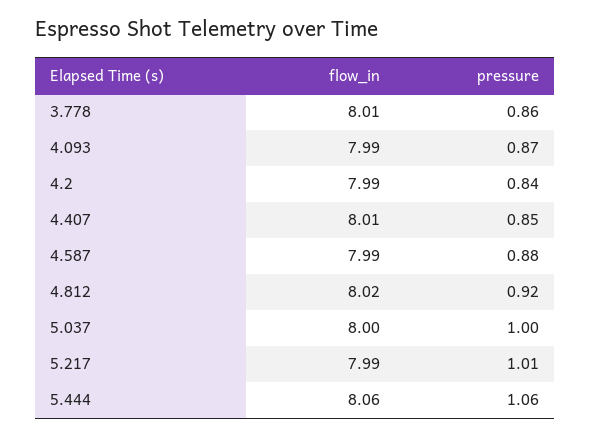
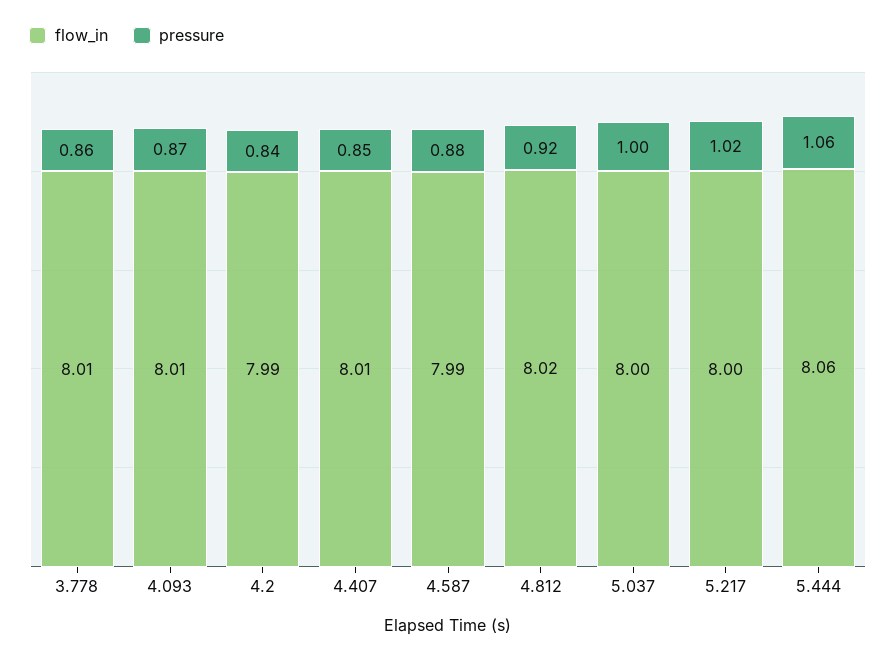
  {
    "flow_in": {
      "3.778": 8.01,
-     "4.093": 7.99,
+     "4.093": 8.01,
      "4.2": 7.99,
      "4.407": 8.01,
      "4.587": 7.99,
      "4.812": 8.02,
      "5.037": 8,
-     "5.217": 7.99,
+     "5.217": 8,
      "5.444": 8.06
    },
    "pressure": {
      "3.778": 0.86,
      "4.093": 0.87,
      "4.2": 0.84,
      "4.407": 0.85,
      "4.587": 0.88,
      "4.812": 0.92,
      "5.037": 1,
-     "5.217": 1.01,
+     "5.217": 1.02,
      "5.444": 1.06
    }
  }

